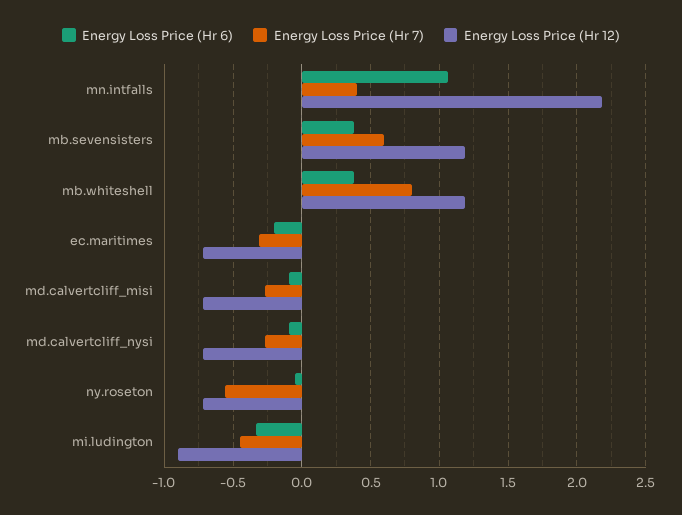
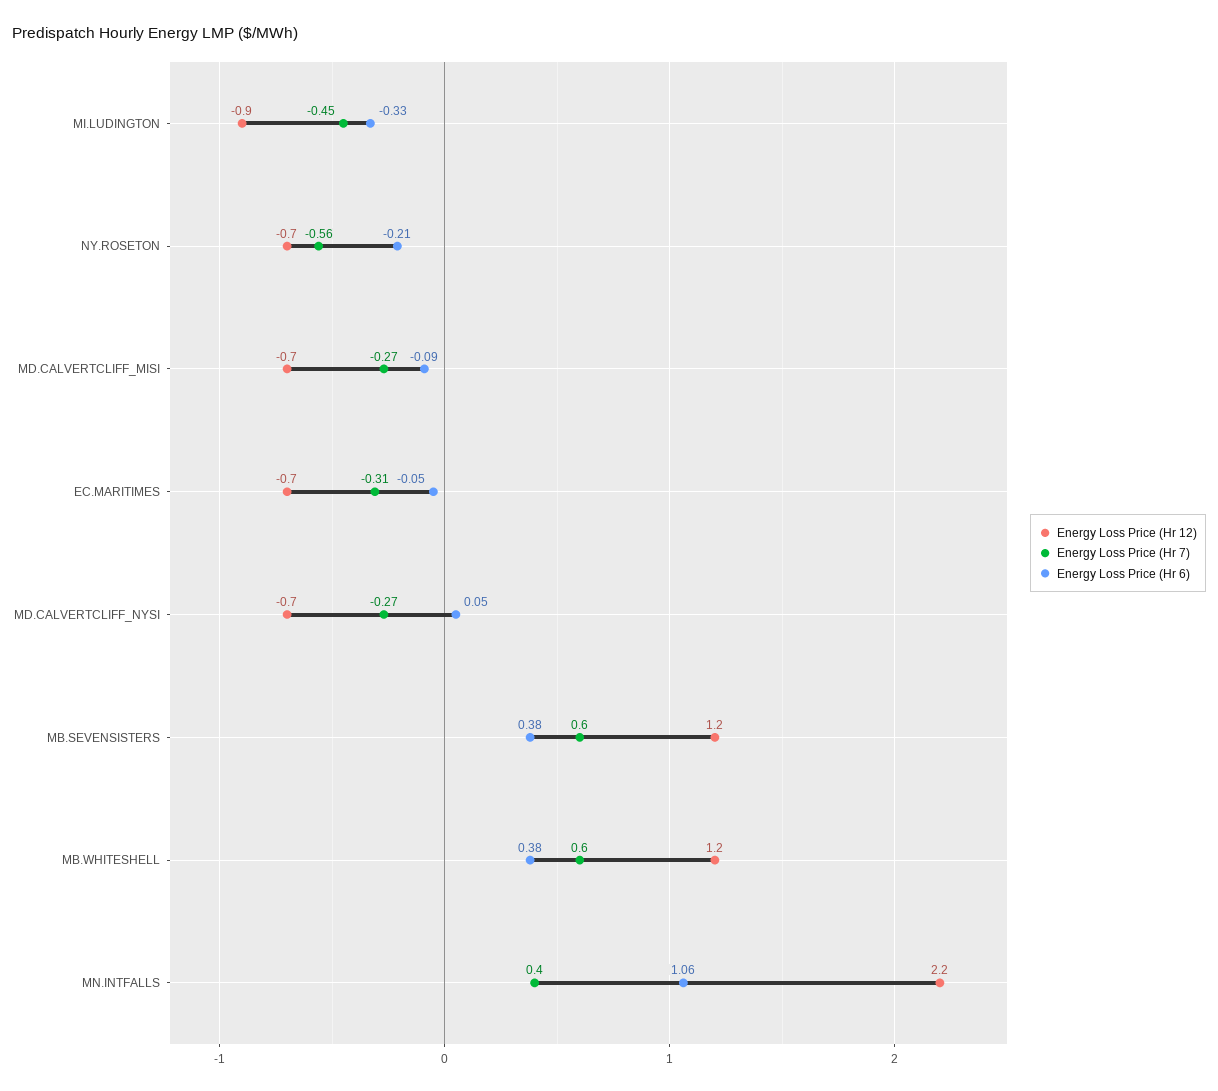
  {
    "Energy Loss Price (Hr 6)": {
      "mn.intfalls": 1.06,
      "mb.sevensisters": 0.38,
      "mb.whiteshell": 0.38,
-     "ec.maritimes": -0.2,
+     "ec.maritimes": -0.05,
      "md.calvertcliff_misi": -0.09,
-     "md.calvertcliff_nysi": -0.1,
+     "md.calvertcliff_nysi": 0.05,
-     "ny.roseton": -0.05,
+     "ny.roseton": -0.21,
      "mi.ludington": -0.33
    },
    "Energy Loss Price (Hr 7)": {
      "mn.intfalls": 0.4,
      "mb.sevensisters": 0.6,
-     "mb.whiteshell": 0.8,
+     "mb.whiteshell": 0.6,
      "ec.maritimes": -0.31,
      "md.calvertcliff_misi": -0.27,
      "md.calvertcliff_nysi": -0.27,
      "ny.roseton": -0.56,
      "mi.ludington": -0.45
    },
    "Energy Loss Price (Hr 12)": {
      "mn.intfalls": 2.2,
      "mb.sevensisters": 1.2,
      "mb.whiteshell": 1.2,
      "ec.maritimes": -0.7,
      "md.calvertcliff_misi": -0.7,
      "md.calvertcliff_nysi": -0.7,
      "ny.roseton": -0.7,
      "mi.ludington": -0.9
    }
  }

